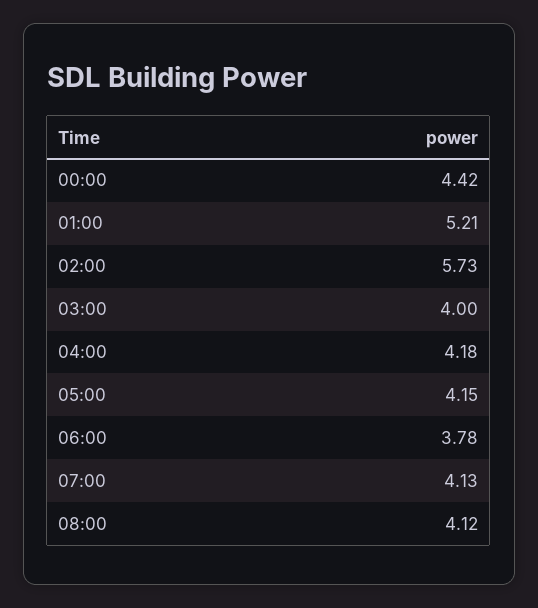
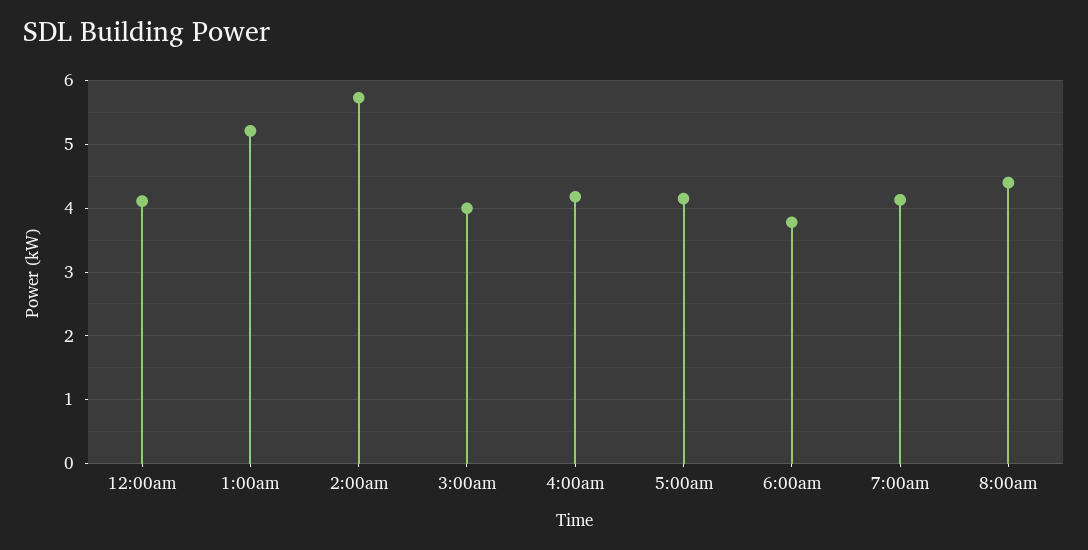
  {
-   "00:00": 4.42,
+   "00:00": 4.1,
    "01:00": 5.21,
    "02:00": 5.73,
    "03:00": 4,
    "04:00": 4.18,
    "05:00": 4.15,
    "06:00": 3.78,
    "07:00": 4.13,
-   "08:00": 4.12
+   "08:00": 4.4
  }

